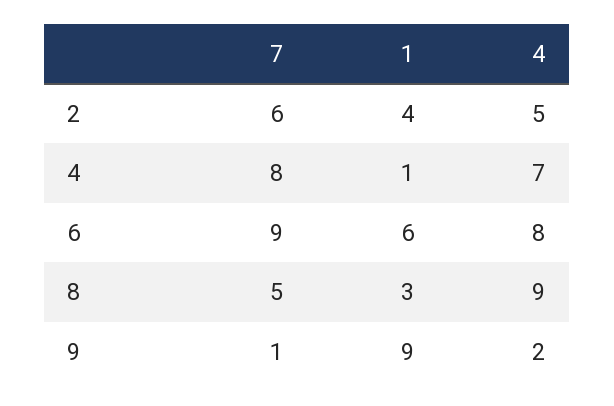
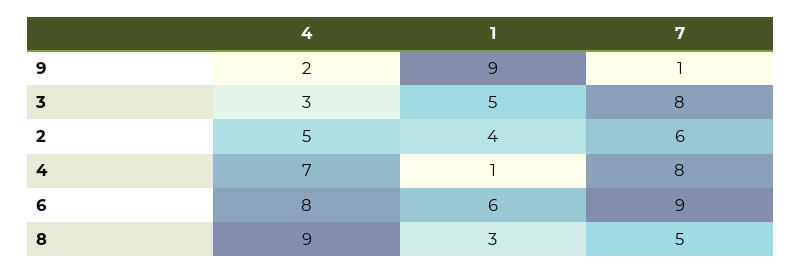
  {
    "7": {
      "2": 6,
      "4": 8,
      "6": 9,
      "8": 5,
-     "9": 1
+     "9": 1,
+     "3": 8
    },
    "1": {
      "2": 4,
      "4": 1,
      "6": 6,
      "8": 3,
-     "9": 9
+     "9": 9,
+     "3": 5
    },
    "4": {
      "2": 5,
      "4": 7,
      "6": 8,
      "8": 9,
-     "9": 2
+     "9": 2,
+     "3": 3
    }
  }

